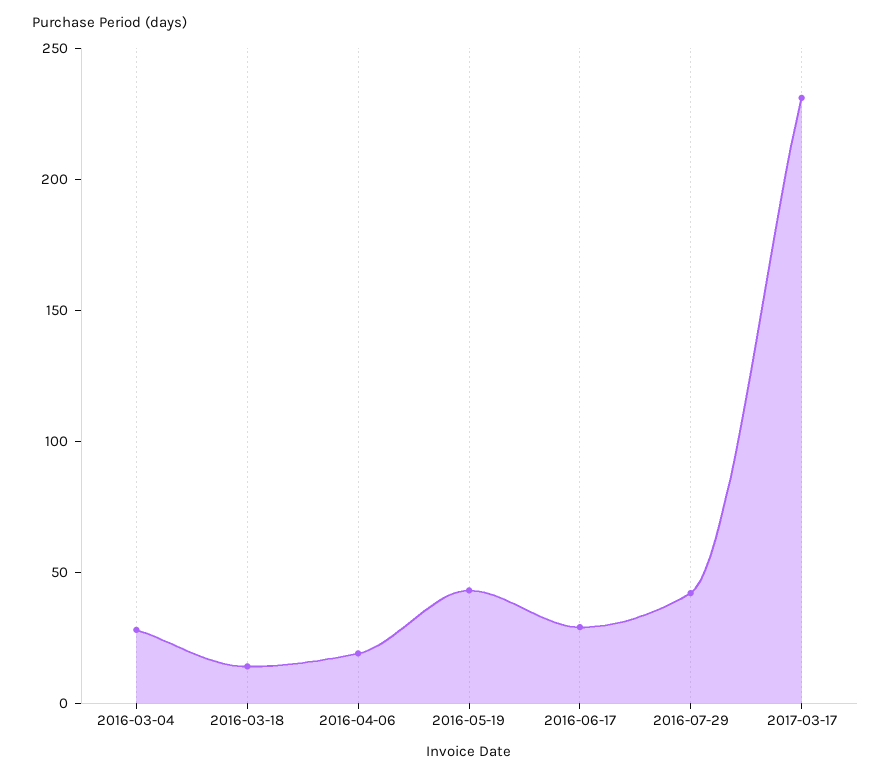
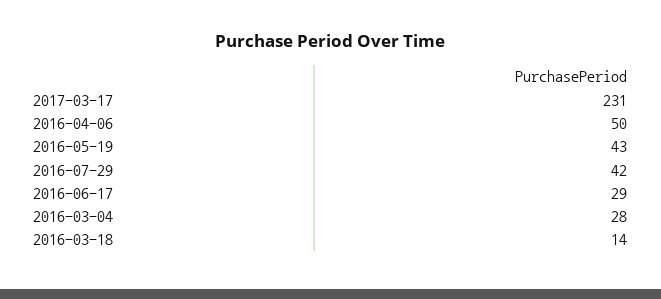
  {
    "2016-03-04": 28,
    "2016-03-18": 14,
-   "2016-04-06": 20,
+   "2016-04-06": 50,
    "2016-05-19": 43,
    "2016-06-17": 29,
    "2016-07-29": 42,
    "2017-03-17": 231
  }

